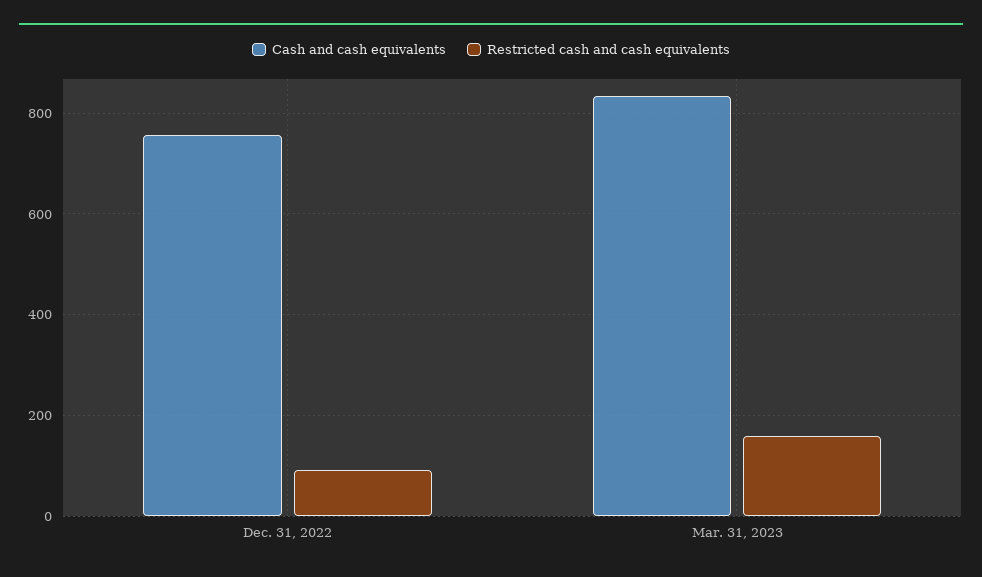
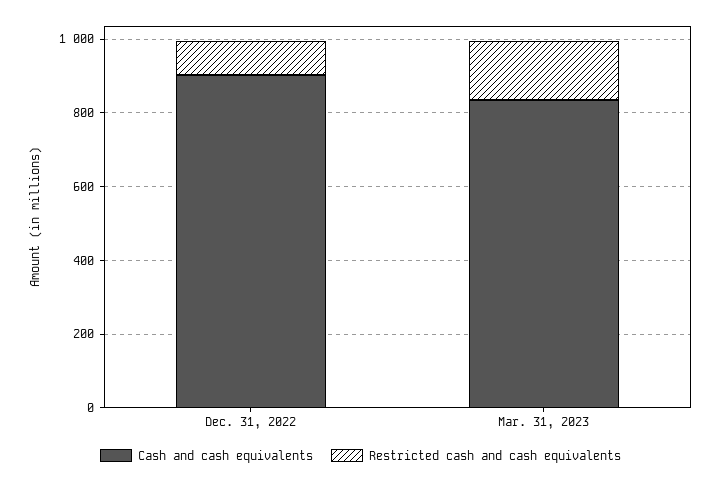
  {
    "Cash and cash equivalents": {
-     "Dec. 31, 2022": 760,
+     "Dec. 31, 2022": 900,
      "Mar. 31, 2023": 840
    },
    "Restricted cash and cash equivalents": {
      "Dec. 31, 2022": 100,
      "Mar. 31, 2023": 160
    }
  }

